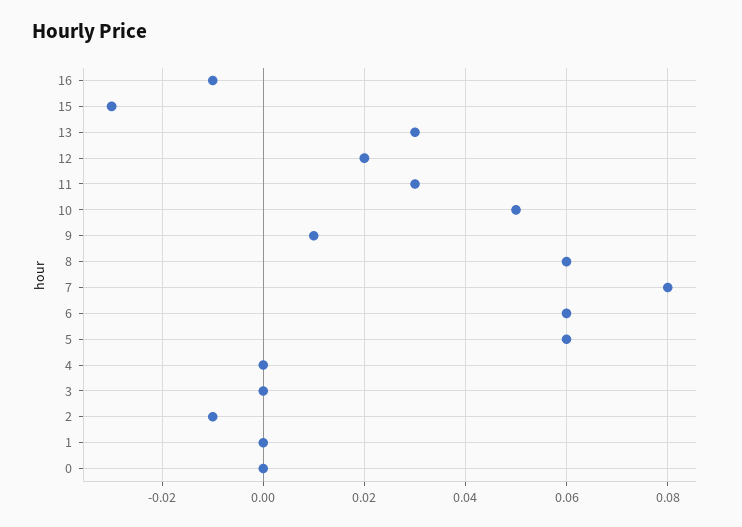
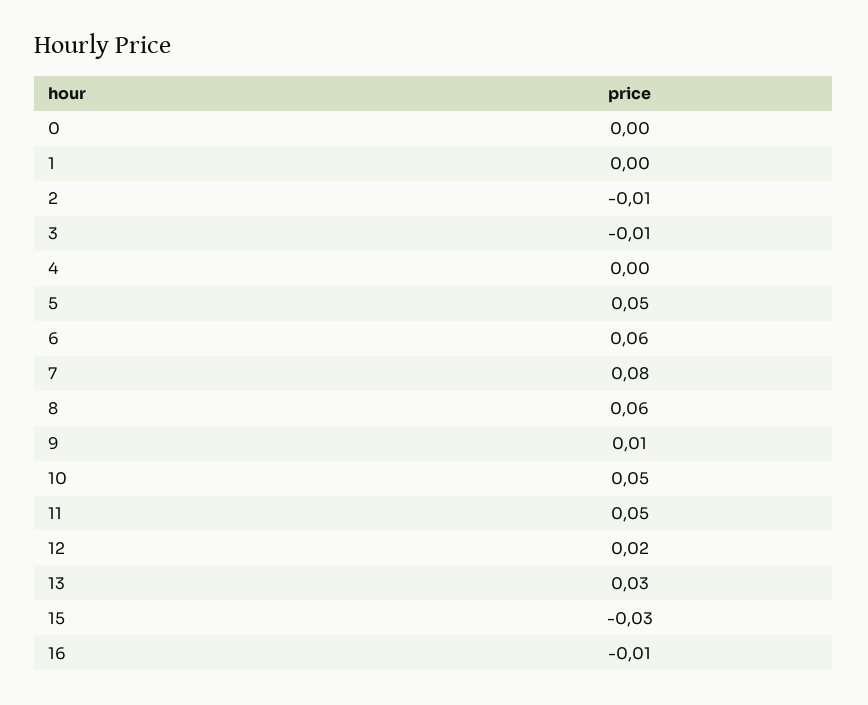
  {
    "16": -0.01,
    "15": -0.03,
    "13": 0.03,
    "12": 0.02,
-   "11": 0.03,
+   "11": 0.05,
    "10": 0.05,
    "9": 0.01,
    "8": 0.06,
    "7": 0.08,
    "6": 0.06,
-   "5": 0.06,
+   "5": 0.05,
    "4": 0,
-   "3": 0,
+   "3": -0.01,
    "2": -0.01,
    "1": 0,
    "0": 0
  }

